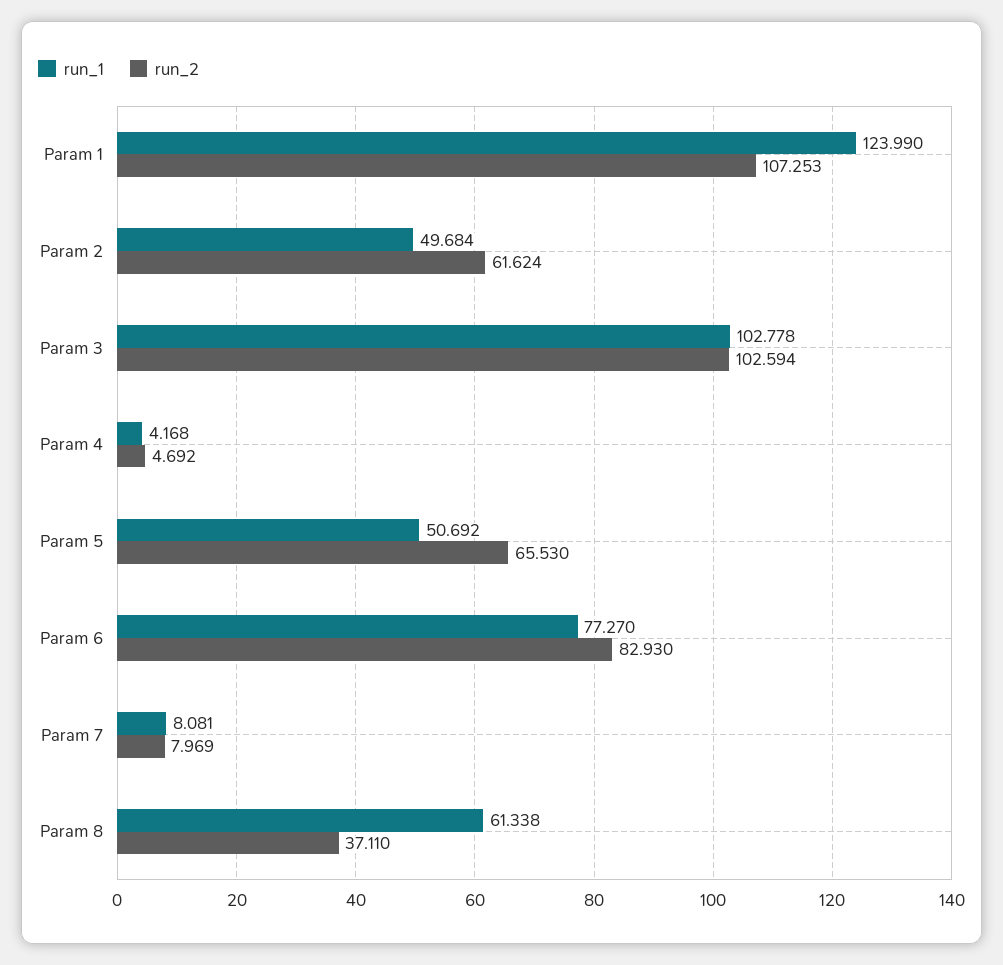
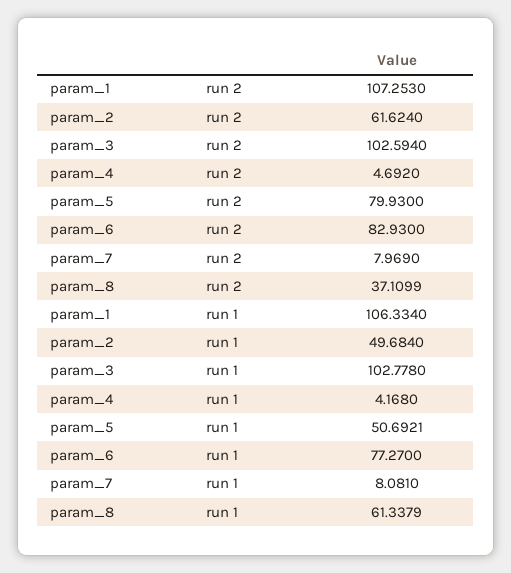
  {
    "run_1": {
-     "Param 1": 123.99,
+     "Param 1": 106.334,
      "Param 2": 49.684,
      "Param 3": 102.778,
      "Param 4": 4.168,
      "Param 5": 50.6921,
      "Param 6": 77.27,
      "Param 7": 8.081,
      "Param 8": 61.3379
    },
    "run_2": {
      "Param 1": 107.253,
      "Param 2": 61.624,
      "Param 3": 102.594,
      "Param 4": 4.692,
-     "Param 5": 65.53,
+     "Param 5": 79.93,
      "Param 6": 82.93,
      "Param 7": 7.969,
      "Param 8": 37.1099
    }
  }

